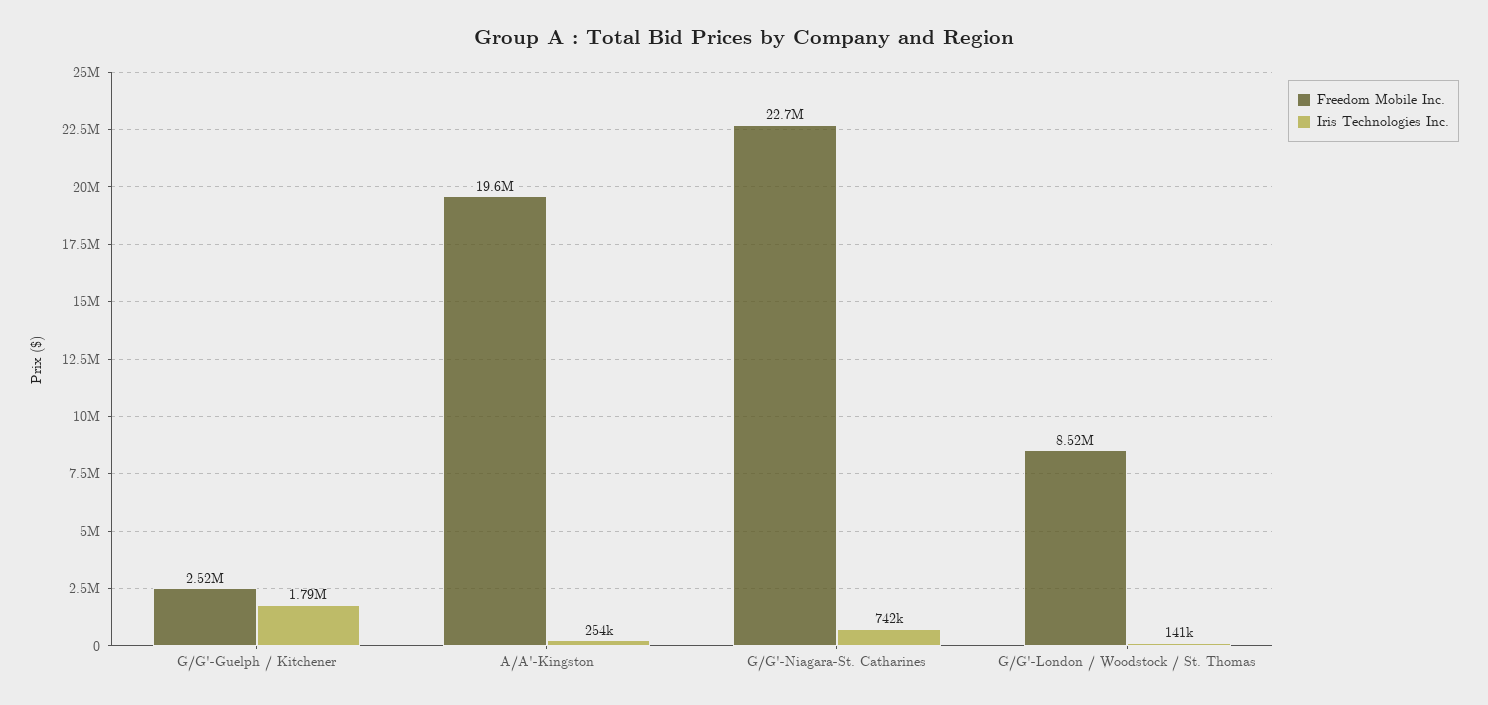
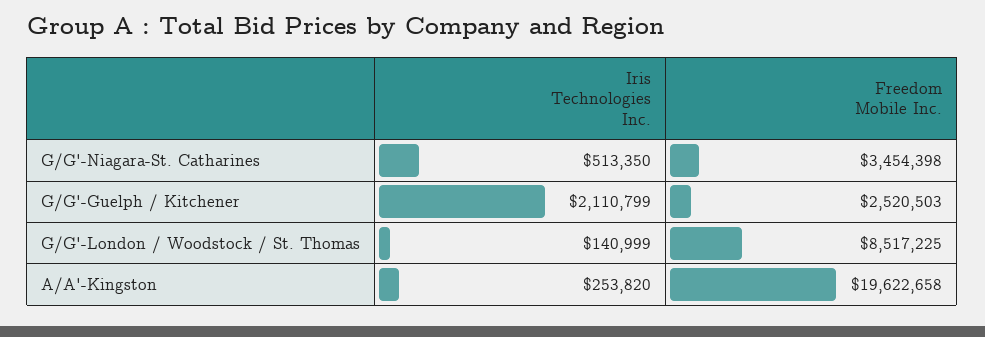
  {
    "Freedom Mobile Inc.": {
      "G/G'-Guelph / Kitchener": 2520503,
      "A/A'-Kingston": 19622658,
-     "G/G'-Niagara-St. Catharines": 22700000,
+     "G/G'-Niagara-St. Catharines": 3454398,
      "G/G'-London / Woodstock / St. Thomas": 8517225
    },
    "Iris Technologies Inc.": {
-     "G/G'-Guelph / Kitchener": 1790000,
+     "G/G'-Guelph / Kitchener": 2110799,
      "A/A'-Kingston": 253820,
-     "G/G'-Niagara-St. Catharines": 742000,
+     "G/G'-Niagara-St. Catharines": 513350,
      "G/G'-London / Woodstock / St. Thomas": 140999
    }
  }

